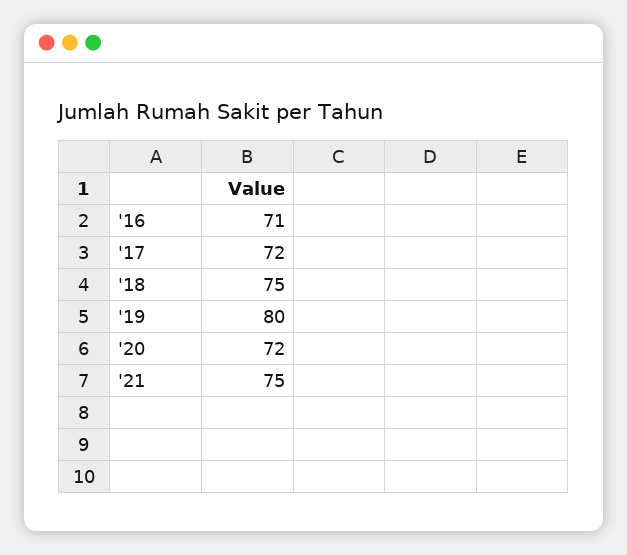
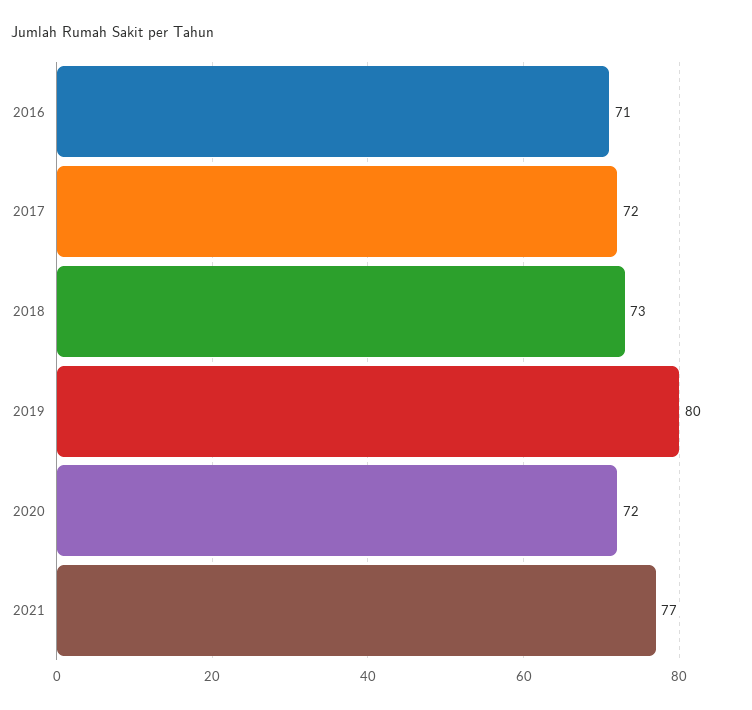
  {
    "'16": 71,
    "'17": 72,
-   "'18": 75,
+   "'18": 73,
    "'19": 80,
    "'20": 72,
-   "'21": 75
+   "'21": 77
  }

